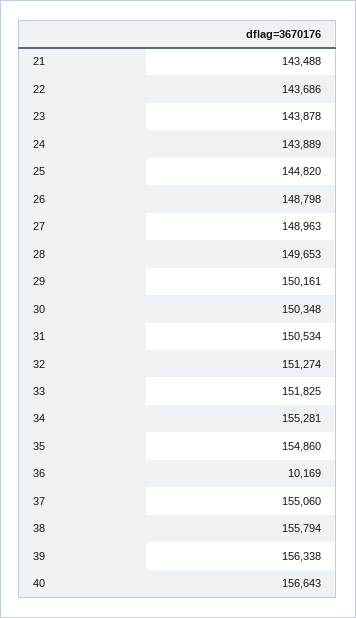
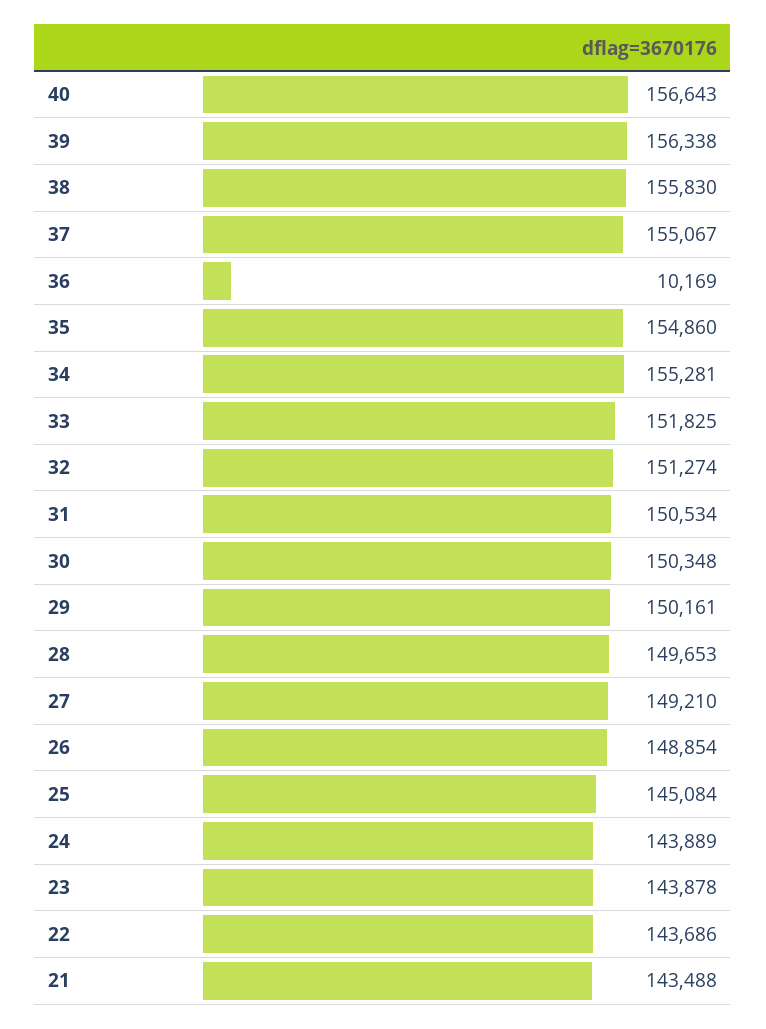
  {
    "21": 143488,
    "22": 143686,
    "23": 143878,
    "24": 143889,
-   "25": 144820,
+   "25": 145084,
-   "26": 148798,
+   "26": 148854,
-   "27": 148963,
+   "27": 149210,
    "28": 149653,
    "29": 150161,
    "30": 150348,
    "31": 150534,
    "32": 151274,
    "33": 151825,
    "34": 155281,
    "35": 154860,
    "36": 10169,
-   "37": 155060,
+   "37": 155067,
-   "38": 155794,
+   "38": 155830,
    "39": 156338,
    "40": 156643
  }

